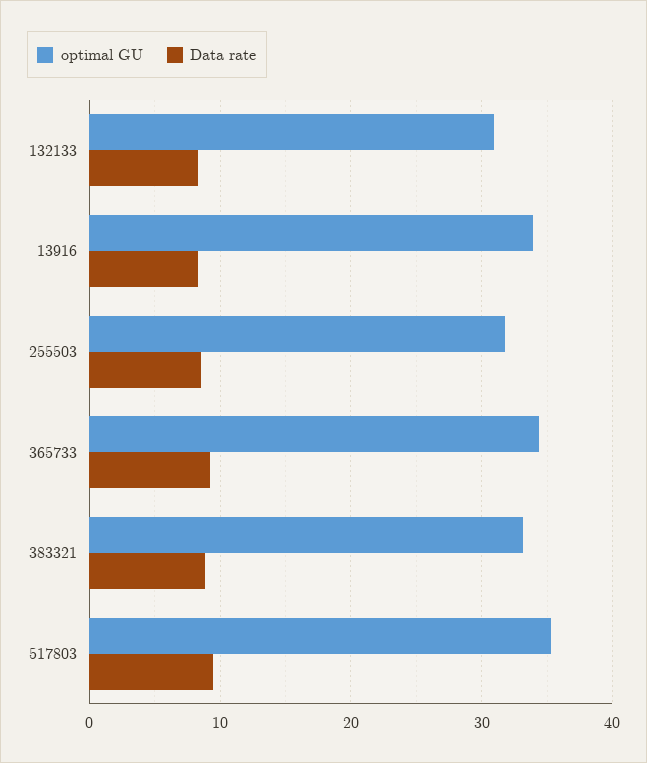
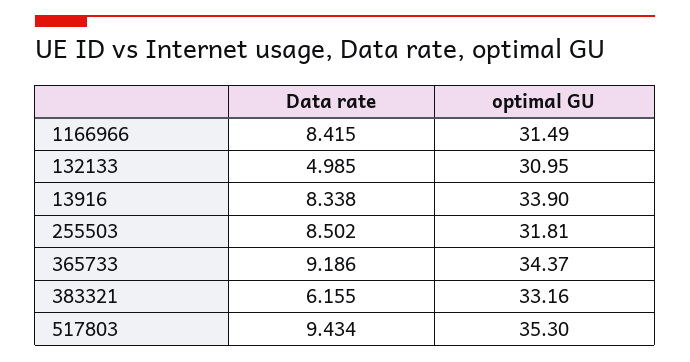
  {
    "optimal GU": {
      "132133": 30.95,
      "13916": 33.9,
      "255503": 31.81,
      "365733": 34.37,
      "383321": 33.16,
-     "517803": 35.3
+     "517803": 35.3,
+     "1166966": 31.49
    },
    "Data rate": {
-     "132133": 8,
+     "132133": 4.985,
      "13916": 8.338,
      "255503": 8.502,
      "365733": 9.186,
-     "383321": 9,
+     "383321": 6.155,
-     "517803": 9.434
+     "517803": 9.434,
+     "1166966": 8.415
    }
  }

